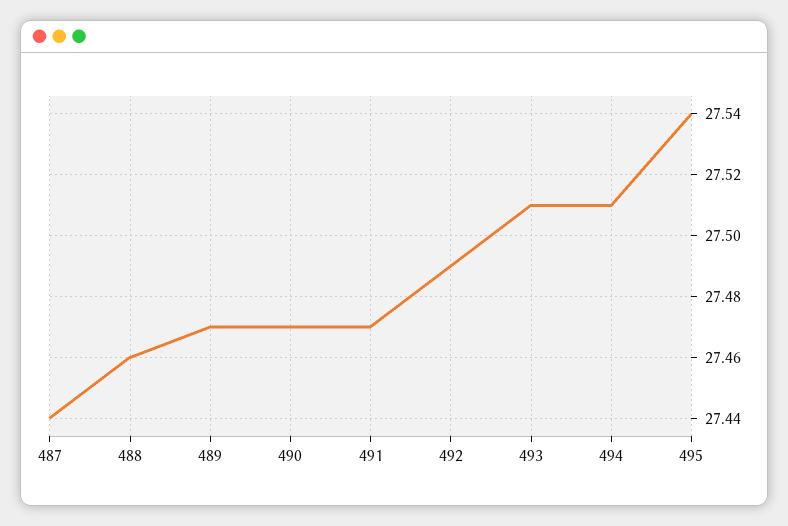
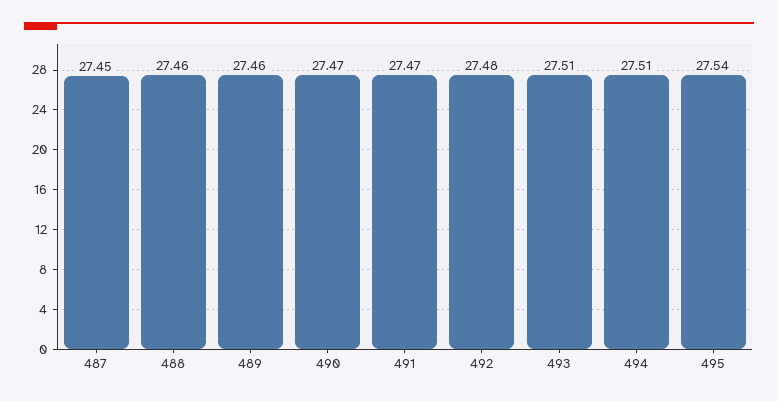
  {
-   "487": 27.44,
+   "487": 27.45,
    "488": 27.46,
-   "489": 27.47,
+   "489": 27.46,
    "490": 27.47,
    "491": 27.47,
-   "492": 27.49,
+   "492": 27.48,
    "493": 27.51,
    "494": 27.51,
    "495": 27.54
  }

